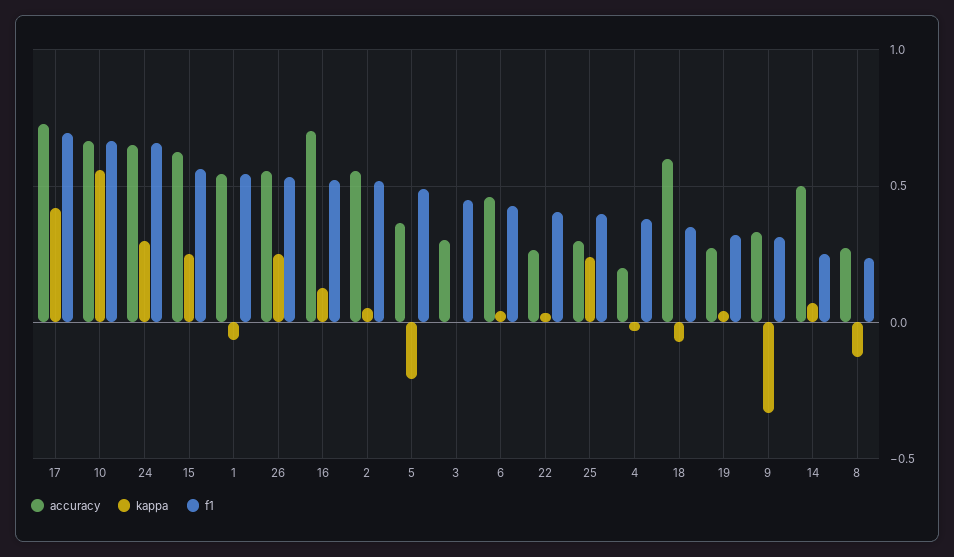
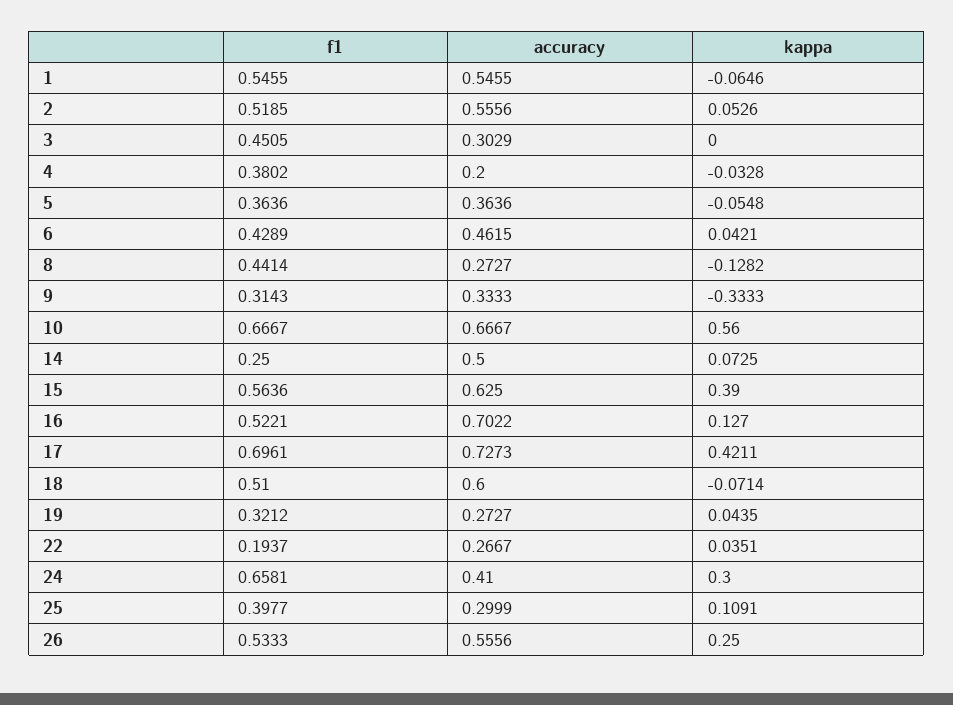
  {
    "accuracy": {
      "17": 0.7273,
      "10": 0.6667,
-     "24": 0.65,
+     "24": 0.41,
      "15": 0.625,
      "1": 0.5455,
      "26": 0.5556,
      "16": 0.7022,
      "2": 0.5556,
      "5": 0.3636,
      "3": 0.3029,
      "6": 0.4615,
      "22": 0.2667,
      "25": 0.2999,
      "4": 0.2,
      "18": 0.6,
      "19": 0.2727,
      "9": 0.3333,
      "14": 0.5,
      "8": 0.2727
    },
    "kappa": {
      "17": 0.4211,
      "10": 0.56,
      "24": 0.3,
-     "15": 0.25,
+     "15": 0.39,
      "1": -0.0646,
      "26": 0.25,
      "16": 0.127,
      "2": 0.0526,
-     "5": -0.2,
+     "5": -0.0548,
      "3": 0,
      "6": 0.0421,
      "22": 0.0351,
-     "25": 0.25,
+     "25": 0.1091,
      "4": -0.0328,
      "18": -0.0714,
      "19": 0.0435,
      "9": -0.3333,
      "14": 0.0725,
      "8": -0.1282
    },
    "f1": {
      "17": 0.6961,
      "10": 0.6667,
      "24": 0.6581,
      "15": 0.5636,
      "1": 0.5455,
      "26": 0.5333,
      "16": 0.5221,
      "2": 0.5185,
-     "5": 0.5,
+     "5": 0.3636,
      "3": 0.4505,
      "6": 0.4289,
-     "22": 0.4,
+     "22": 0.1937,
      "25": 0.3977,
      "4": 0.3802,
-     "18": 0.35,
+     "18": 0.51,
      "19": 0.3212,
      "9": 0.3143,
      "14": 0.25,
-     "8": 0.25
+     "8": 0.4414
    }
  }

